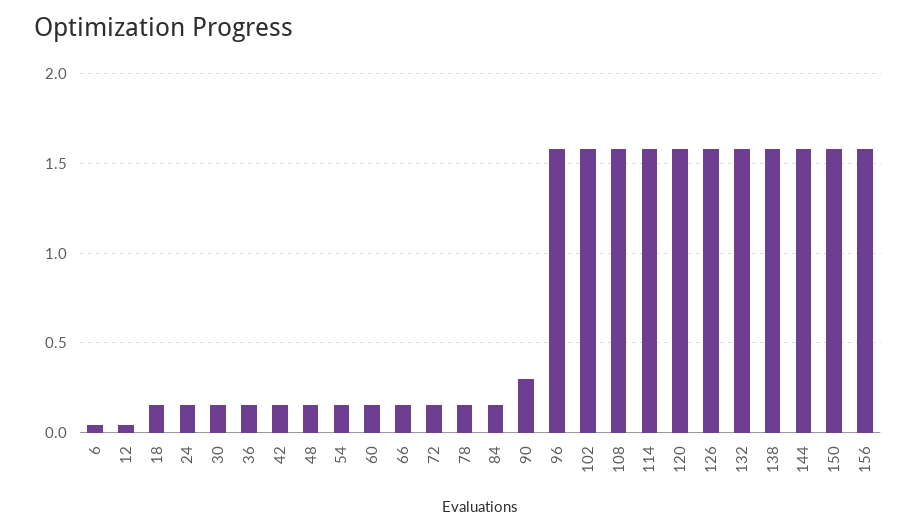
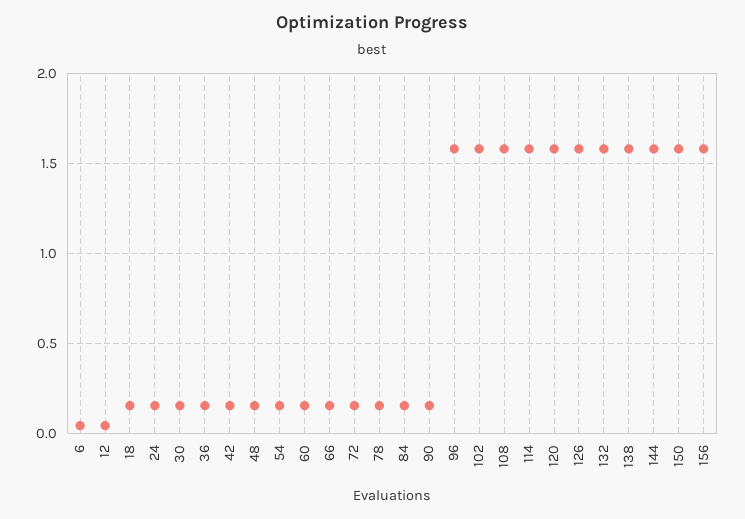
  {
    "6": 0.05,
    "12": 0.05,
    "18": 0.15,
    "24": 0.15,
    "30": 0.15,
    "36": 0.15,
    "42": 0.15,
    "48": 0.15,
    "54": 0.15,
    "60": 0.15,
    "66": 0.15,
    "72": 0.15,
    "78": 0.15,
    "84": 0.15,
-   "90": 0.3,
+   "90": 0.15,
    "96": 1.6,
    "102": 1.6,
    "108": 1.6,
    "114": 1.6,
    "120": 1.6,
    "126": 1.6,
    "132": 1.6,
    "138": 1.6,
    "144": 1.6,
    "150": 1.6,
    "156": 1.6
  }

